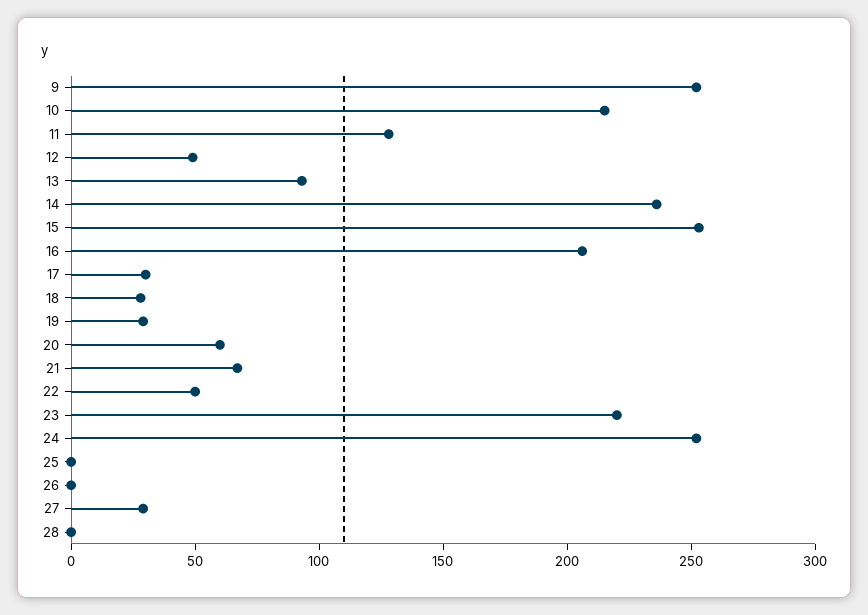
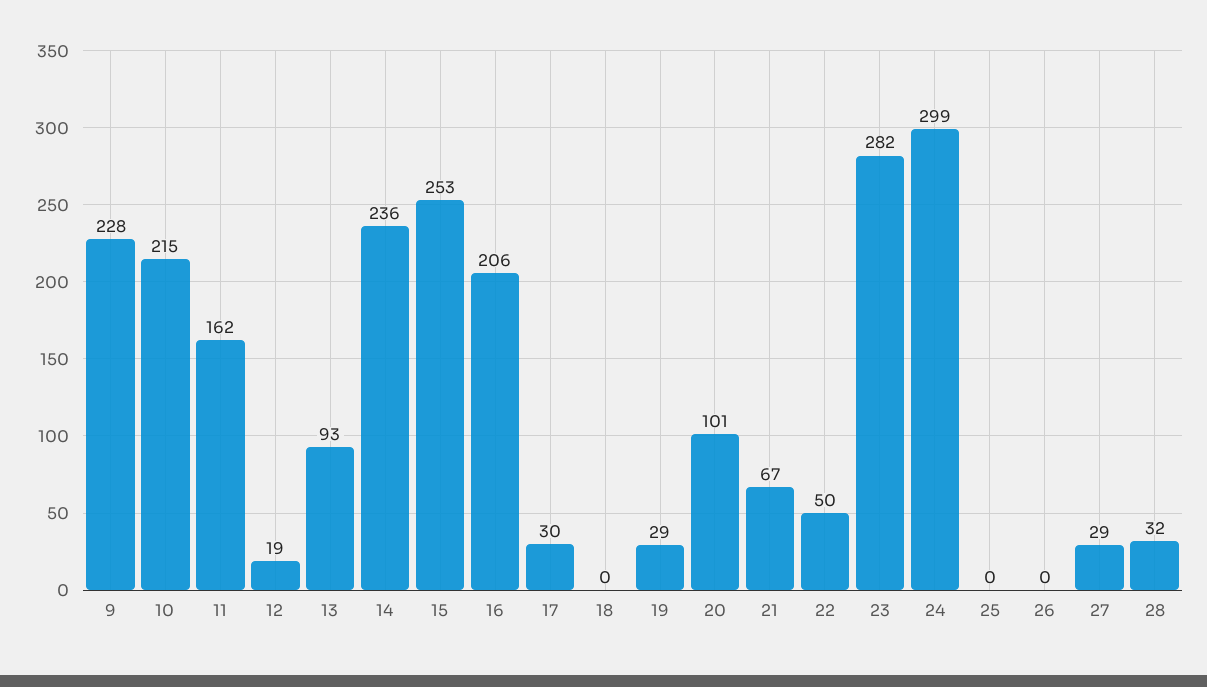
  {
-   "9": 250,
+   "9": 228,
    "10": 215,
-   "11": 130,
+   "11": 162,
-   "12": 50,
+   "12": 19,
    "13": 93,
    "14": 236,
    "15": 253,
    "16": 206,
    "17": 30,
-   "18": 30,
+   "18": 0,
    "19": 29,
-   "20": 60,
+   "20": 101,
    "21": 67,
    "22": 50,
-   "23": 220,
+   "23": 282,
-   "24": 250,
+   "24": 299,
    "25": 0,
    "26": 0,
    "27": 29,
-   "28": 0
+   "28": 32
  }

